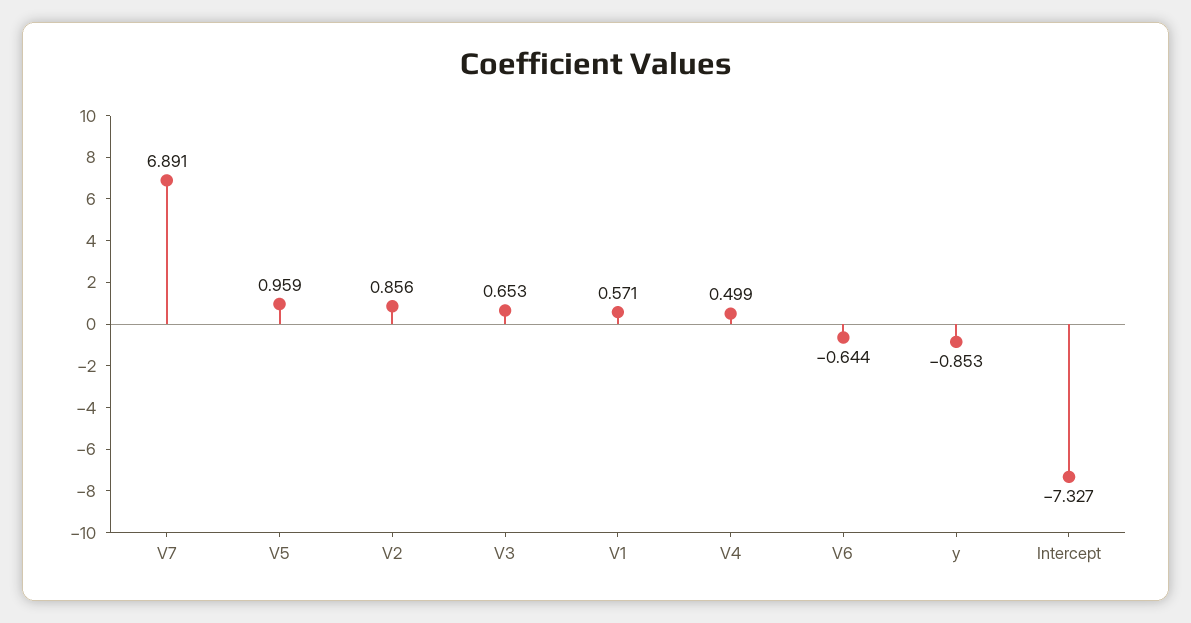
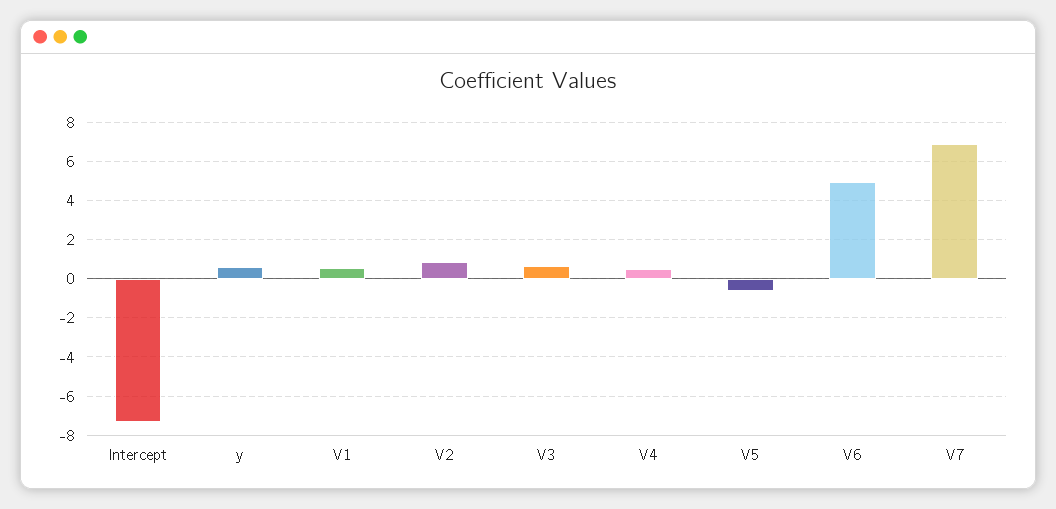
  {
    "V7": 6.891,
-   "V5": 0.959,
+   "V5": -0.5,
    "V2": 0.856,
    "V3": 0.653,
    "V1": 0.571,
    "V4": 0.499,
-   "V6": -0.644,
+   "V6": 5,
-   "y": -0.853,
+   "y": 0.5,
    "Intercept": -7.327
  }

